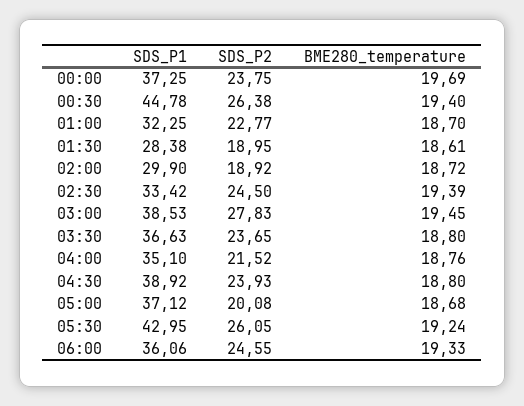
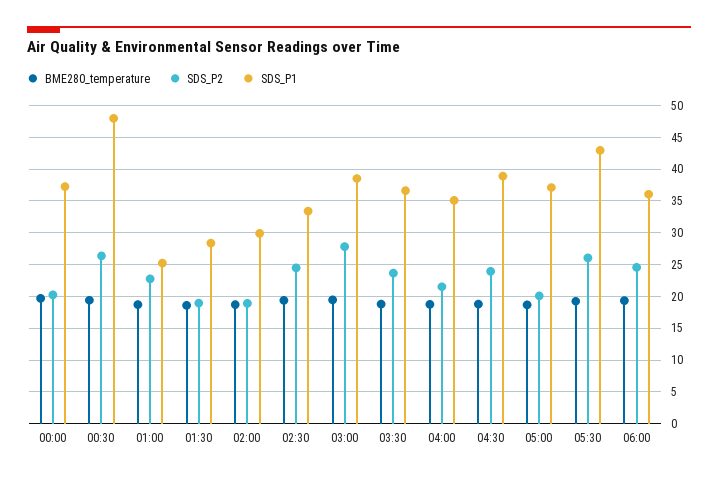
  {
    "SDS_P1": {
      "00:00": 37.25,
-     "00:30": 44.78,
+     "00:30": 48,
-     "01:00": 32.25,
+     "01:00": 25,
      "01:30": 28.38,
      "02:00": 29.9,
      "02:30": 33.42,
      "03:00": 38.53,
      "03:30": 36.63,
      "04:00": 35.1,
      "04:30": 38.92,
      "05:00": 37.12,
      "05:30": 42.95,
      "06:00": 36.06
    },
    "SDS_P2": {
-     "00:00": 23.75,
+     "00:00": 20,
      "00:30": 26.38,
      "01:00": 22.77,
      "01:30": 18.95,
      "02:00": 18.92,
      "02:30": 24.5,
      "03:00": 27.83,
      "03:30": 23.65,
      "04:00": 21.52,
      "04:30": 23.93,
      "05:00": 20.08,
      "05:30": 26.05,
      "06:00": 24.55
    },
    "BME280_temperature": {
      "00:00": 19.69,
      "00:30": 19.4,
      "01:00": 18.7,
      "01:30": 18.61,
      "02:00": 18.72,
      "02:30": 19.39,
      "03:00": 19.45,
      "03:30": 18.8,
      "04:00": 18.76,
      "04:30": 18.8,
      "05:00": 18.68,
      "05:30": 19.24,
      "06:00": 19.33
    }
  }

